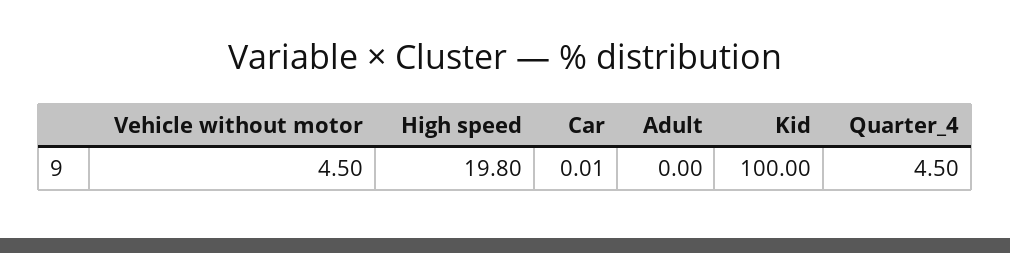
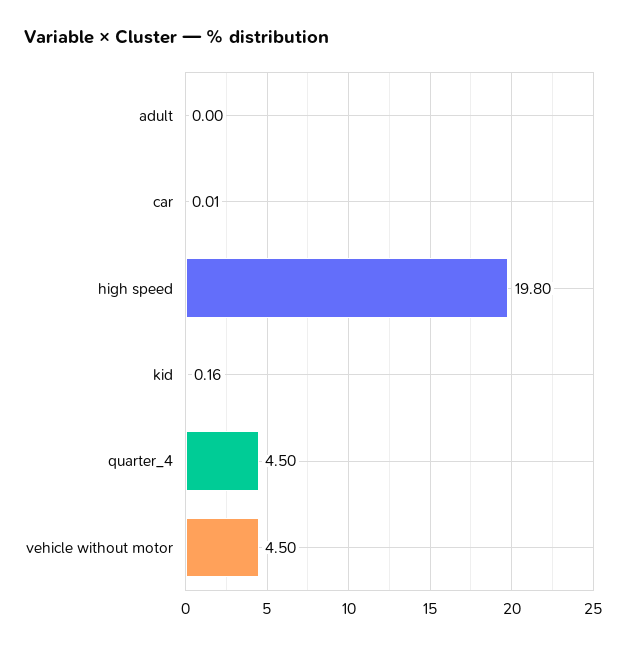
  {
    "Vehicle without motor": 4.5,
    "High speed": 19.8,
    "Car": 0.01,
    "Adult": 0,
-   "Kid": 100,
+   "Kid": 0.16,
    "Quarter_4": 4.5
  }

